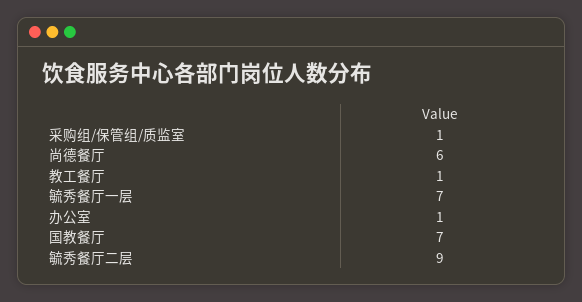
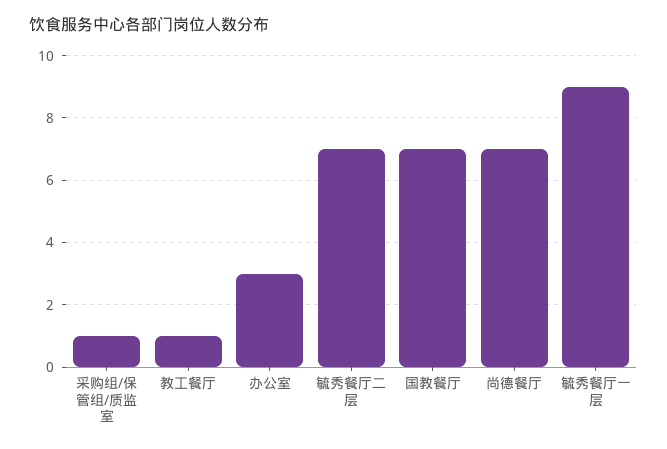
  {
    "采购组/保管组/质监室": 1,
-   "尚德餐厅": 6,
+   "尚德餐厅": 7,
    "教工餐厅": 1,
-   "毓秀餐厅一层": 7,
+   "毓秀餐厅一层": 9,
-   "办公室": 1,
+   "办公室": 3,
    "国教餐厅": 7,
-   "毓秀餐厅二层": 9
+   "毓秀餐厅二层": 7
  }

